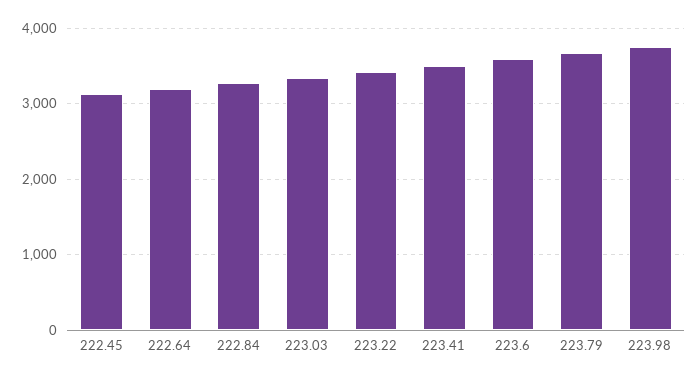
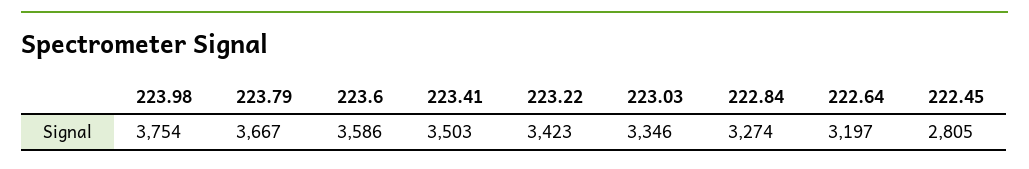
  {
-   "222.45": 3100,
+   "222.45": 2805,
    "222.64": 3197,
    "222.84": 3274,
    "223.03": 3346,
    "223.22": 3423,
    "223.41": 3503,
    "223.6": 3586,
    "223.79": 3667,
    "223.98": 3754
  }

